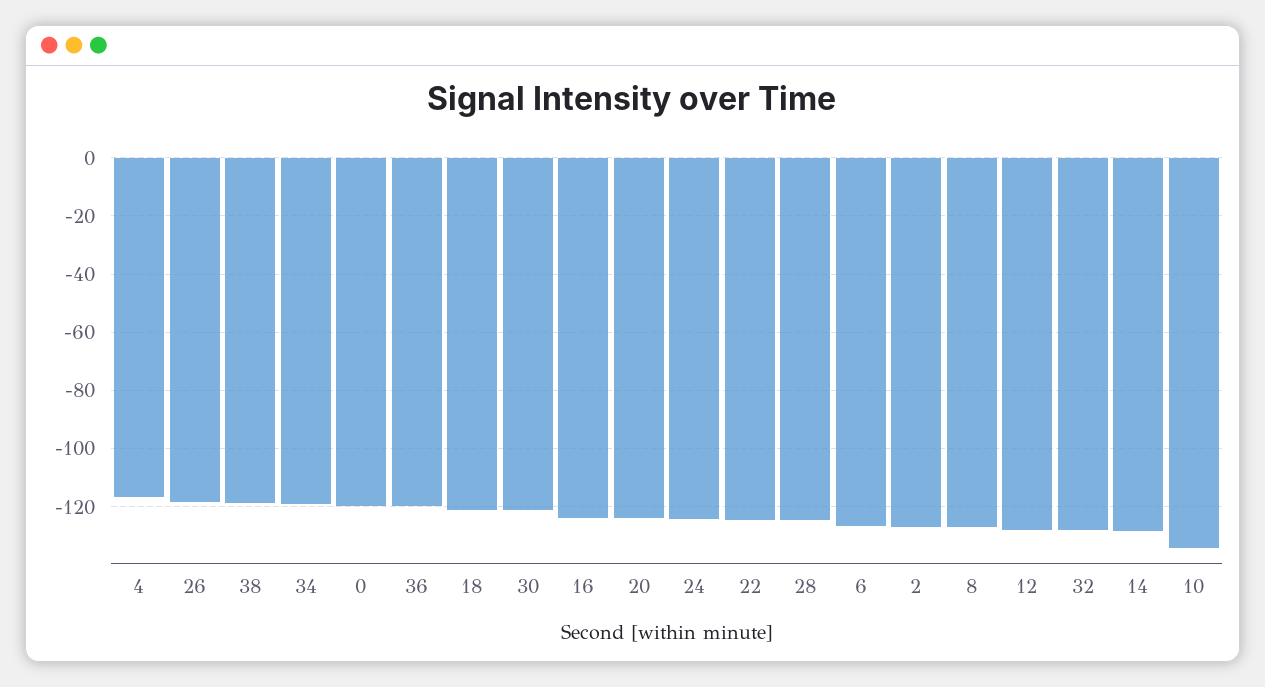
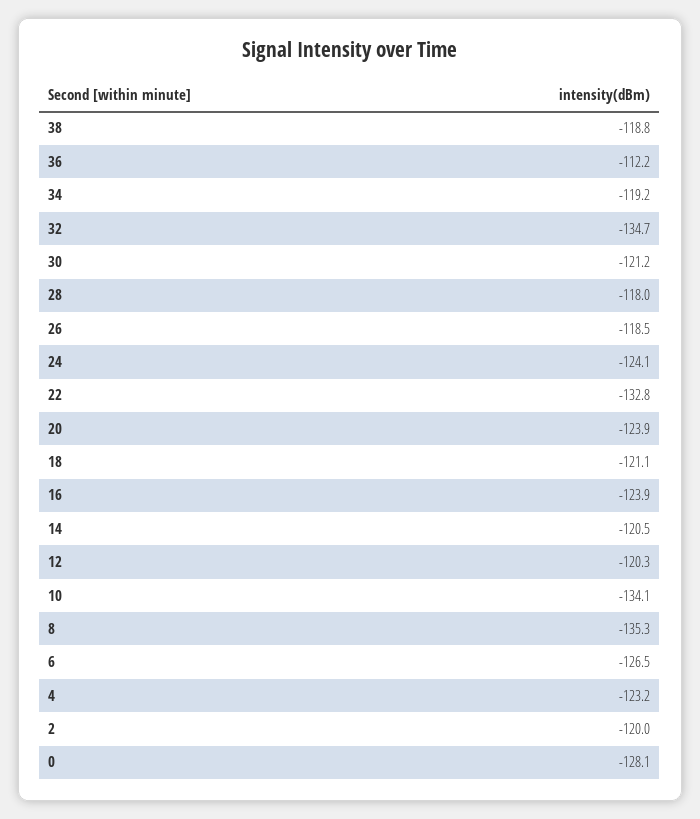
  {
-   "4": -117.5,
+   "4": -123.2,
    "26": -118.5,
    "38": -118.8,
    "34": -119.2,
-   "0": -120,
+   "0": -128.1,
-   "36": -120,
+   "36": -112.2,
    "18": -121.1,
    "30": -121.2,
    "16": -123.9,
    "20": -123.9,
    "24": -124.1,
-   "22": -125,
+   "22": -132.8,
-   "28": -125,
+   "28": -118,
    "6": -126.5,
-   "2": -127.5,
+   "2": -120,
-   "8": -127.5,
+   "8": -135.3,
-   "12": -127.5,
+   "12": -120.3,
-   "32": -127.5,
+   "32": -134.7,
-   "14": -127.5,
+   "14": -120.5,
    "10": -134.1
  }

